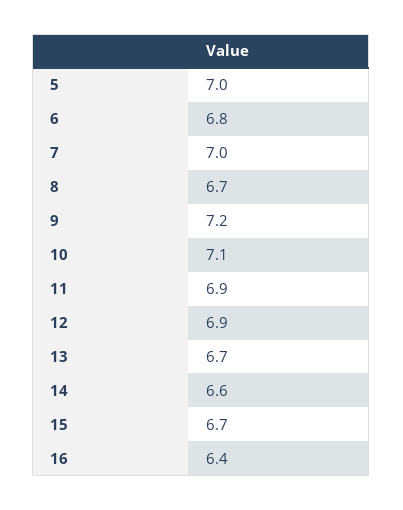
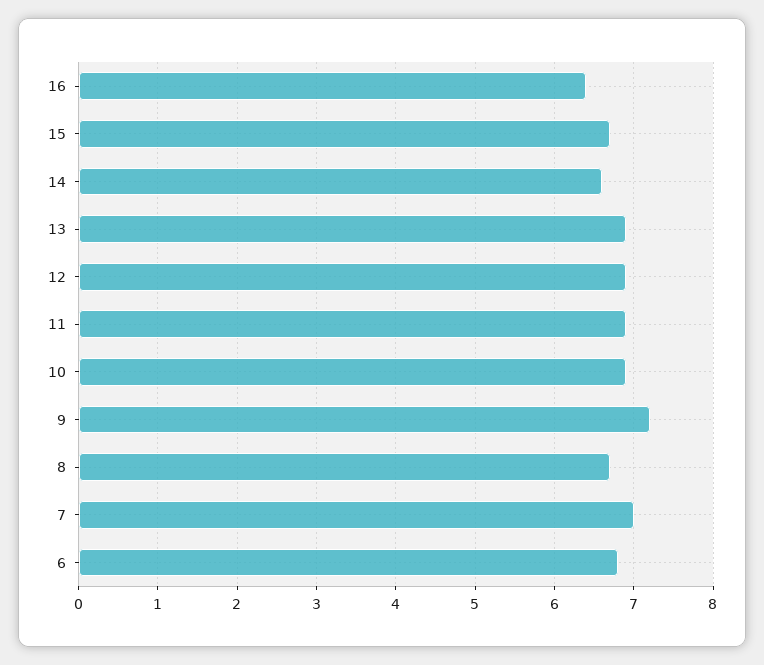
  {
-   "5": 7,
    "6": 6.8,
    "7": 7,
    "8": 6.7,
    "9": 7.2,
-   "10": 7.1,
+   "10": 6.9,
    "11": 6.9,
    "12": 6.9,
-   "13": 6.7,
+   "13": 6.9,
    "14": 6.6,
    "15": 6.7,
    "16": 6.4
  }

